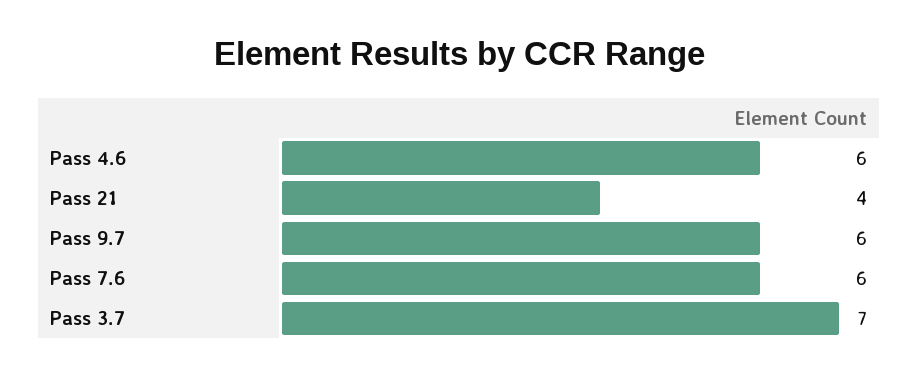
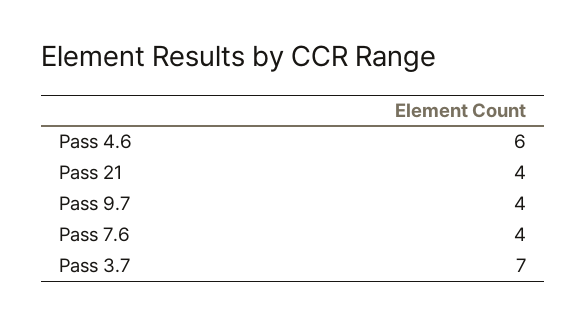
  {
    "Pass 4.6": 6,
    "Pass 21": 4,
-   "Pass 9.7": 6,
+   "Pass 9.7": 4,
-   "Pass 7.6": 6,
+   "Pass 7.6": 4,
    "Pass 3.7": 7
  }

